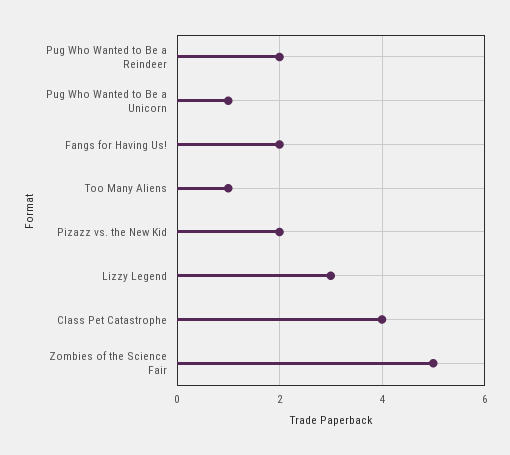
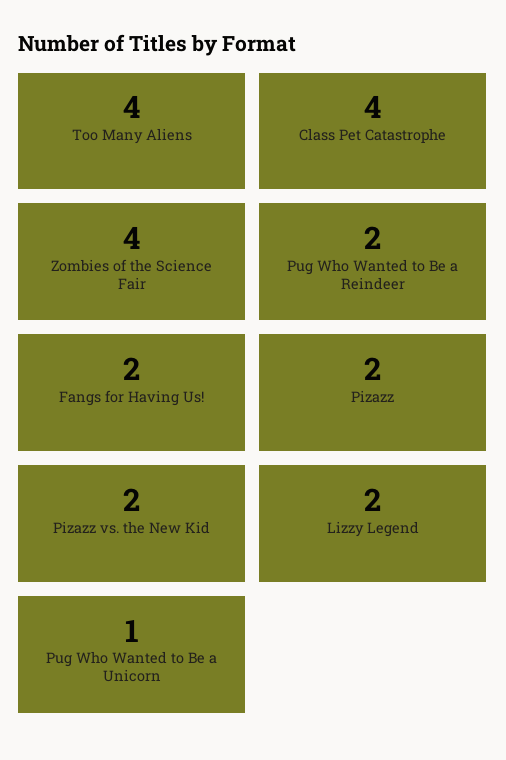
  {
    "Pug Who Wanted to Be a Reindeer": 2,
    "Pug Who Wanted to Be a Unicorn": 1,
    "Fangs for Having Us!": 2,
-   "Too Many Aliens": 1,
+   "Too Many Aliens": 4,
    "Pizazz vs. the New Kid": 2,
-   "Lizzy Legend": 3,
+   "Lizzy Legend": 2,
    "Class Pet Catastrophe": 4,
-   "Zombies of the Science Fair": 5
+   "Zombies of the Science Fair": 4,
+   "Pizazz": 2
  }

